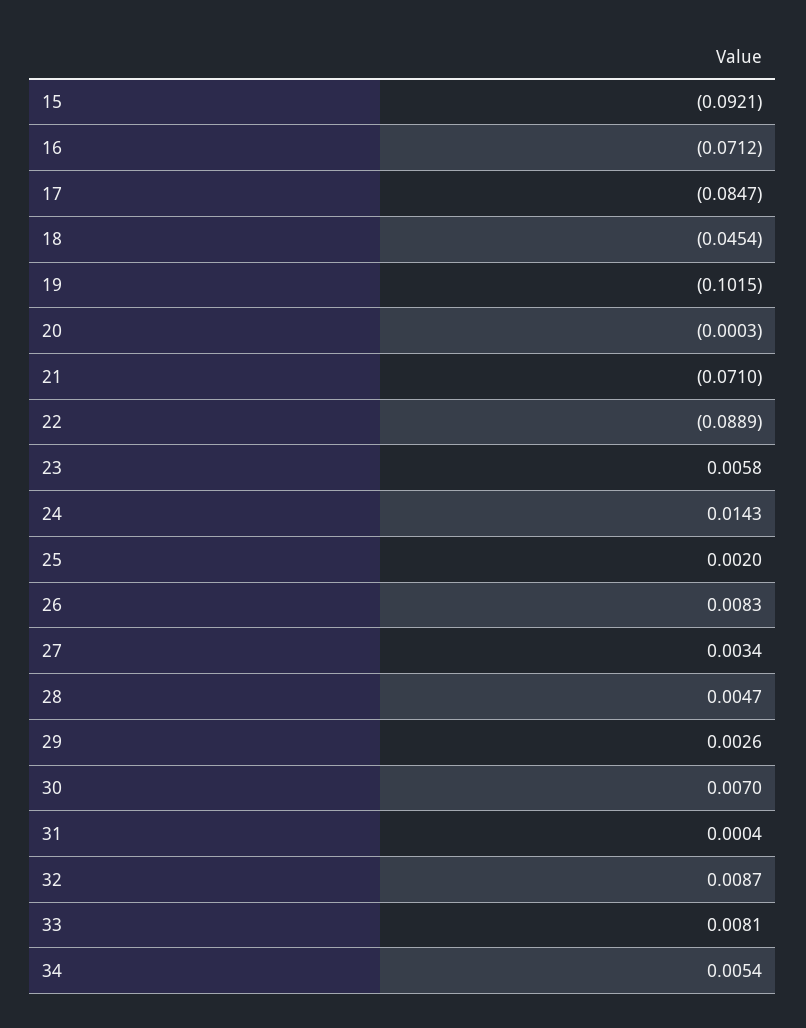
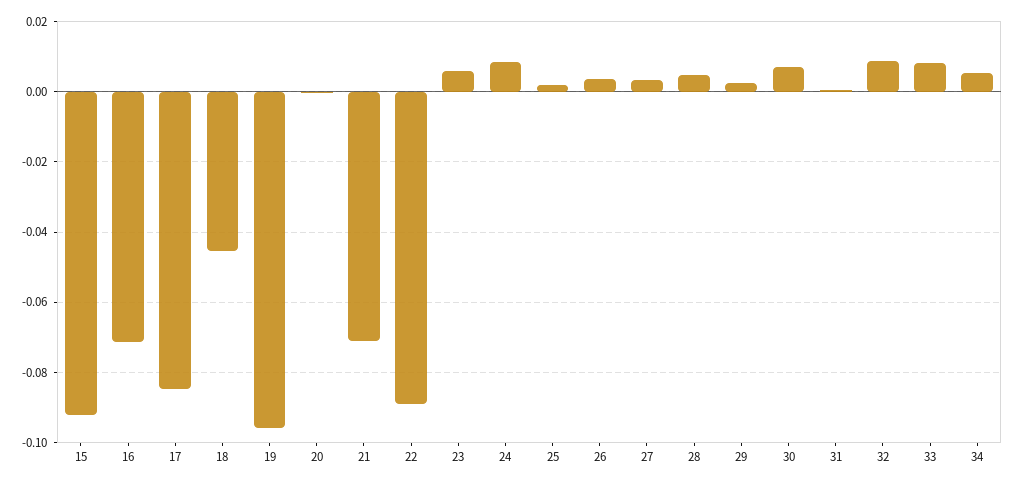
  {
    "15": -0.0921,
    "16": -0.0712,
    "17": -0.0847,
    "18": -0.0454,
-   "19": -0.1015,
+   "19": -0.096,
    "20": -0.0003,
    "21": -0.071,
    "22": -0.0889,
    "23": 0.0058,
-   "24": 0.0143,
+   "24": 0.008,
    "25": 0.002,
-   "26": 0.0083,
+   "26": 0.004,
    "27": 0.0034,
    "28": 0.0047,
    "29": 0.0026,
    "30": 0.007,
    "31": 0.0004,
    "32": 0.0087,
    "33": 0.0081,
    "34": 0.0054
  }

